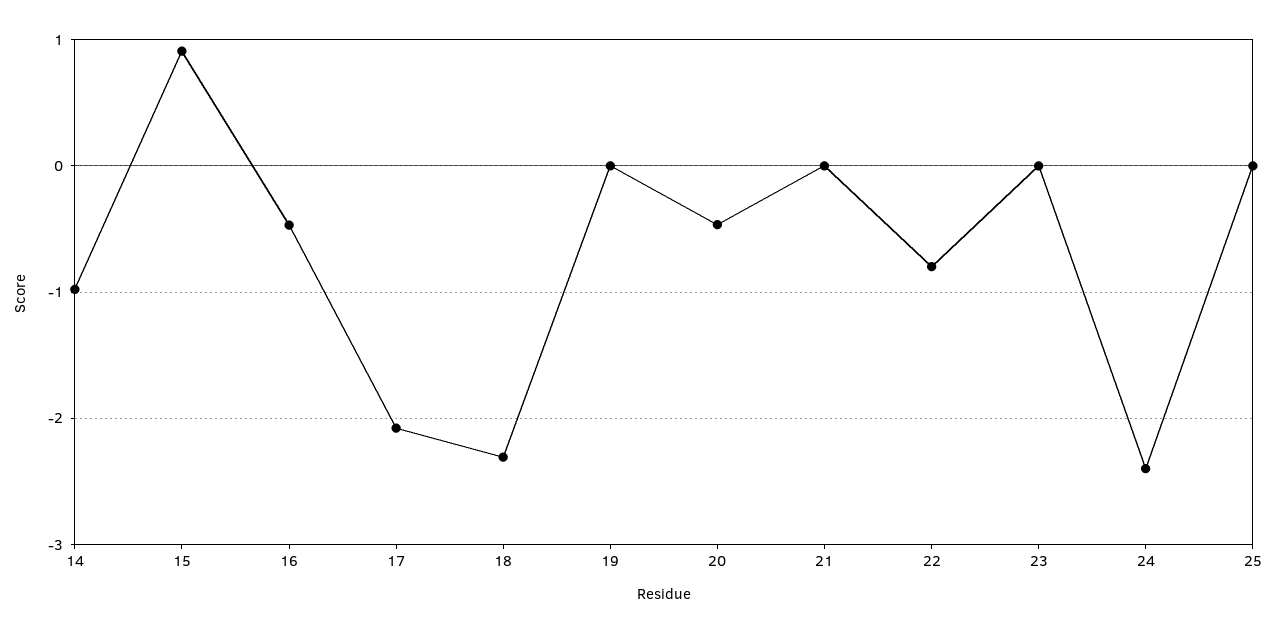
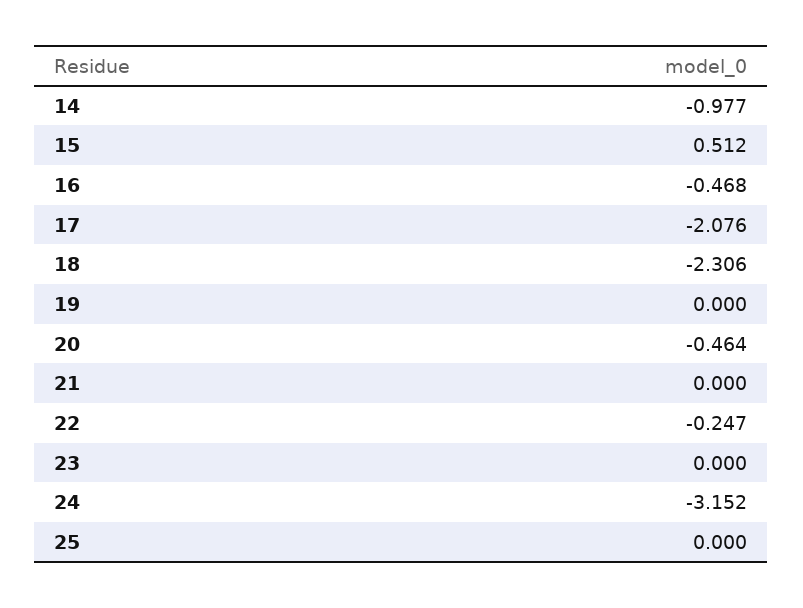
  {
    "14": -0.977,
-   "15": 0.9,
+   "15": 0.512,
    "16": -0.468,
    "17": -2.076,
    "18": -2.306,
    "19": 0,
    "20": -0.464,
    "21": 0,
-   "22": -0.8,
+   "22": -0.247,
    "23": 0,
-   "24": -2.4,
+   "24": -3.152,
    "25": 0
  }

